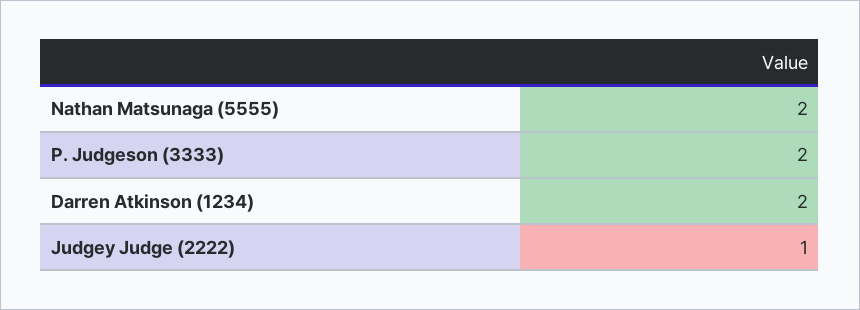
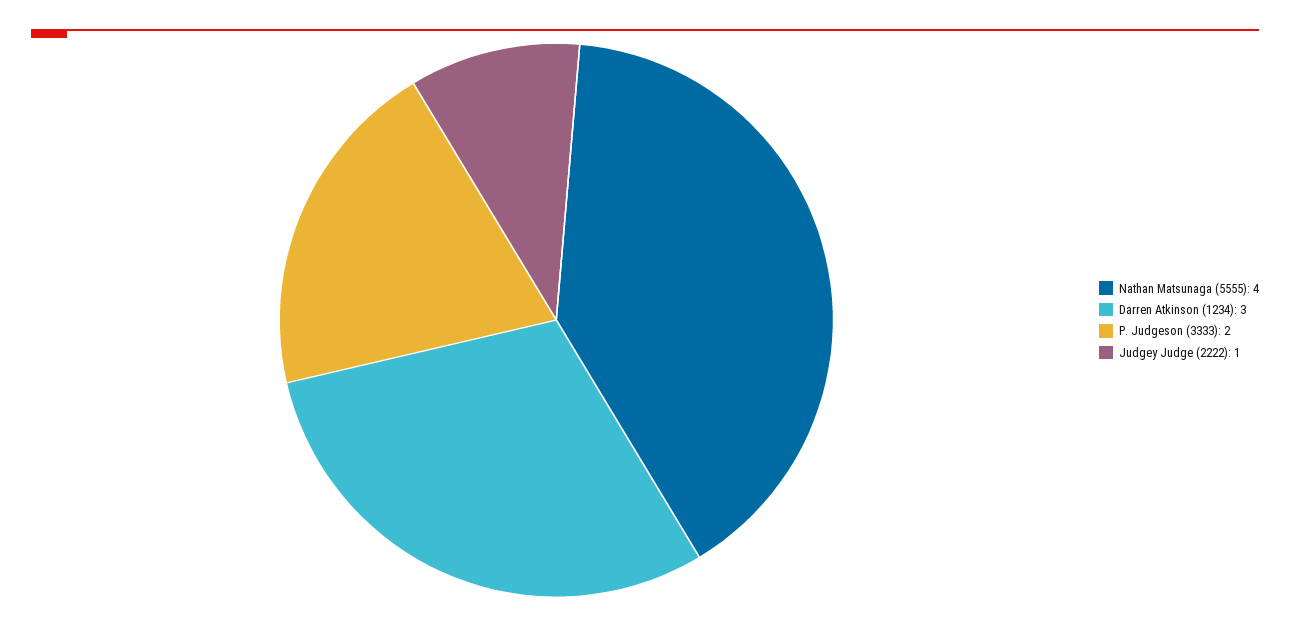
  {
-   "Nathan Matsunaga (5555)": 2,
+   "Nathan Matsunaga (5555)": 4,
    "P. Judgeson (3333)": 2,
-   "Darren Atkinson (1234)": 2,
+   "Darren Atkinson (1234)": 3,
    "Judgey Judge (2222)": 1
  }

